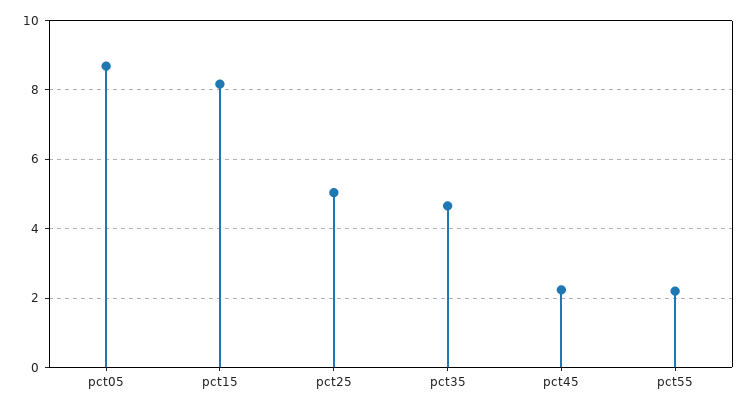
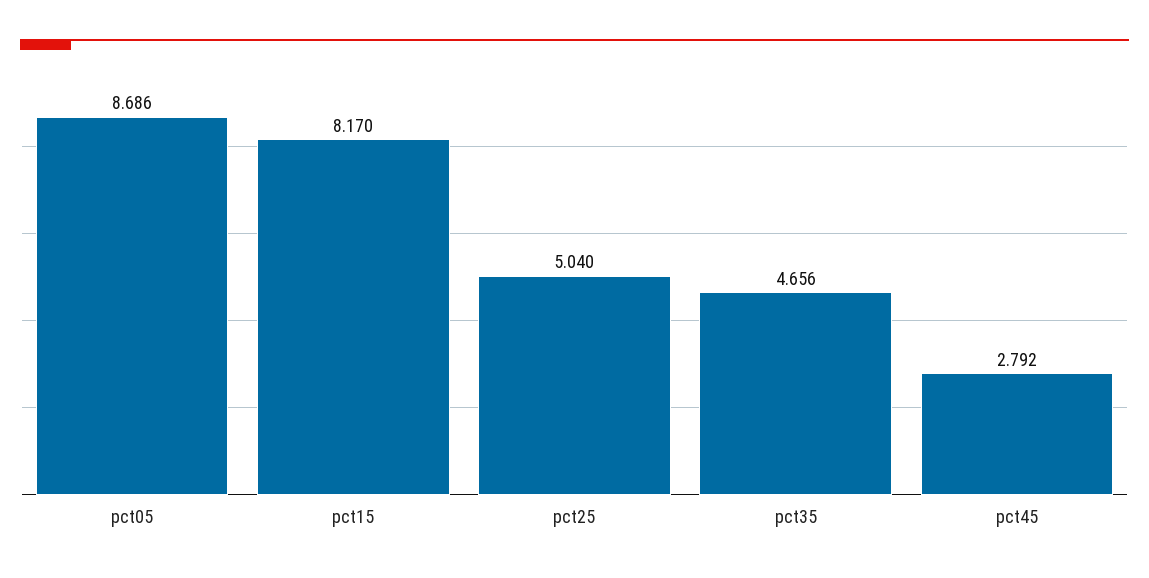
  {
    "pct05": 8.686,
    "pct15": 8.17,
    "pct25": 5.04,
    "pct35": 4.656,
-   "pct45": 2.2,
+   "pct45": 2.792
-   "pct55": 2.2
  }

